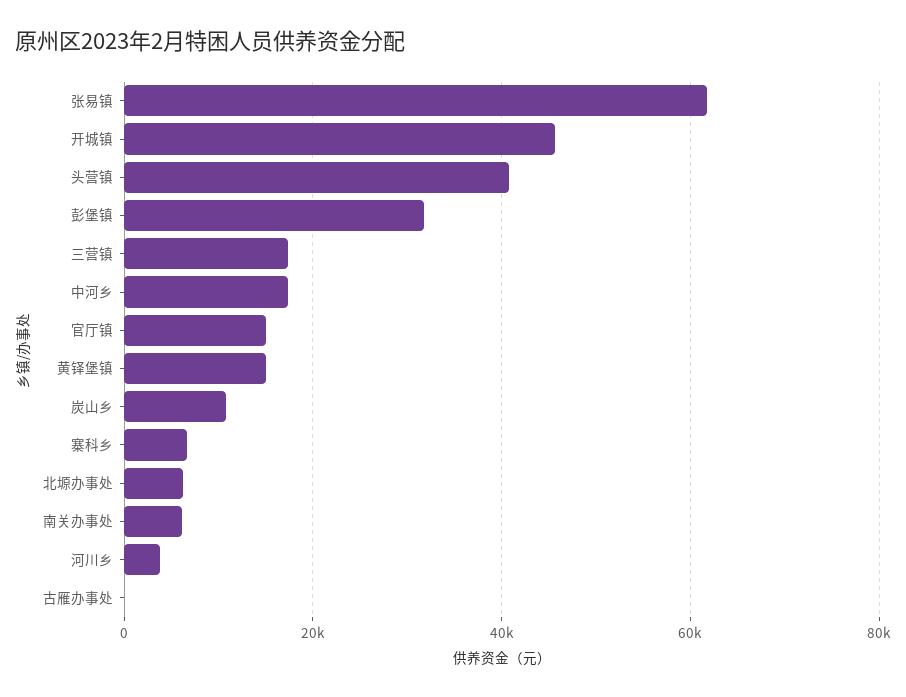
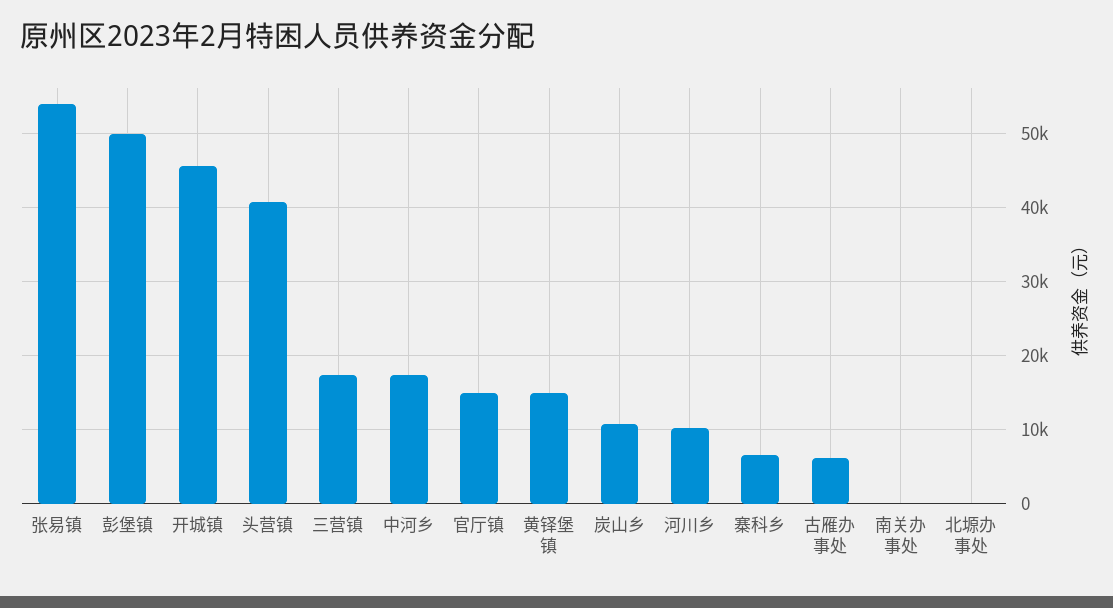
  {
-   "张易镇": 62000,
+   "张易镇": 54000,
    "开城镇": 46000,
    "头营镇": 41000,
-   "彭堡镇": 32000,
+   "彭堡镇": 50000,
    "三营镇": 17000,
    "中河乡": 17000,
    "官厅镇": 15000,
    "黄铎堡镇": 15000,
    "炭山乡": 11000,
    "寨科乡": 7000,
-   "北塬办事处": 6000,
+   "北塬办事处": 0,
-   "南关办事处": 6000,
+   "南关办事处": 0,
-   "河川乡": 4000,
+   "河川乡": 10000,
-   "古雁办事处": 0
+   "古雁办事处": 6000
  }

